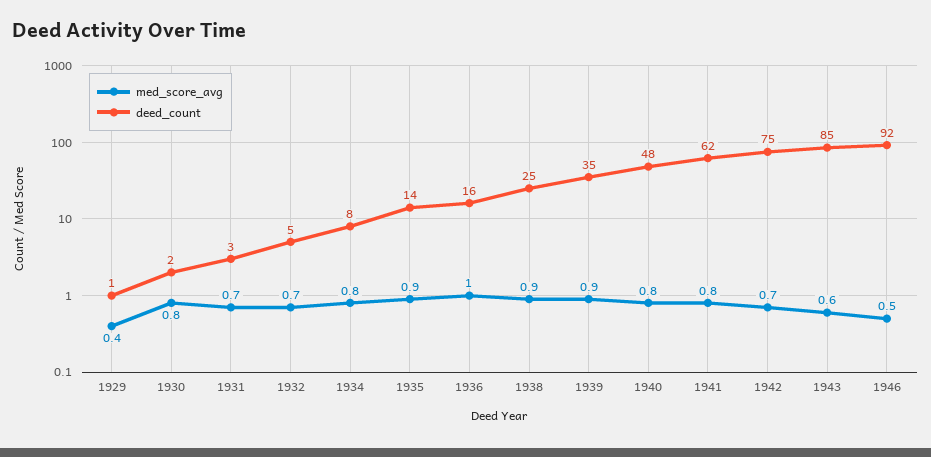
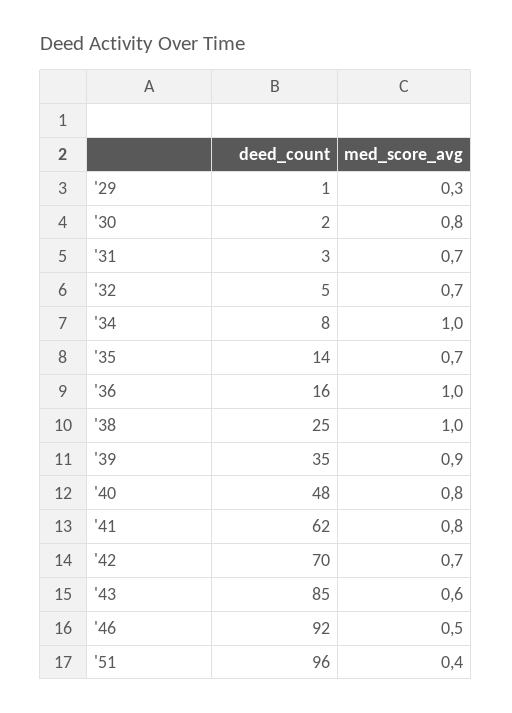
  {
    "med_score_avg": {
-     "1929": 0.4,
+     "1929": 0.3,
      "1930": 0.8,
      "1931": 0.7,
      "1932": 0.7,
-     "1934": 0.8,
+     "1934": 1,
-     "1935": 0.9,
+     "1935": 0.7,
      "1936": 1,
-     "1938": 0.9,
+     "1938": 1,
      "1939": 0.9,
      "1940": 0.8,
      "1941": 0.8,
      "1942": 0.7,
      "1943": 0.6,
-     "1946": 0.5
+     "1946": 0.5,
+     "'51": 0.4
    },
    "deed_count": {
      "1929": 1,
      "1930": 2,
      "1931": 3,
      "1932": 5,
      "1934": 8,
      "1935": 14,
      "1936": 16,
      "1938": 25,
      "1939": 35,
      "1940": 48,
      "1941": 62,
-     "1942": 75,
+     "1942": 70,
      "1943": 85,
-     "1946": 92
+     "1946": 92,
+     "'51": 96
    }
  }

